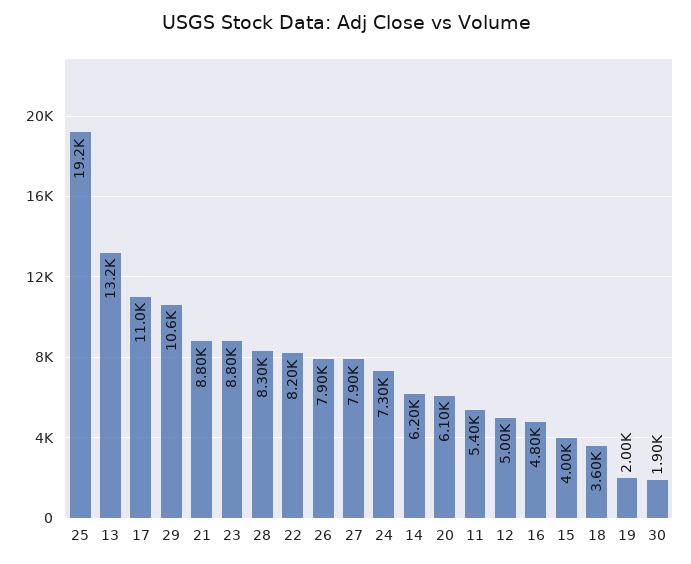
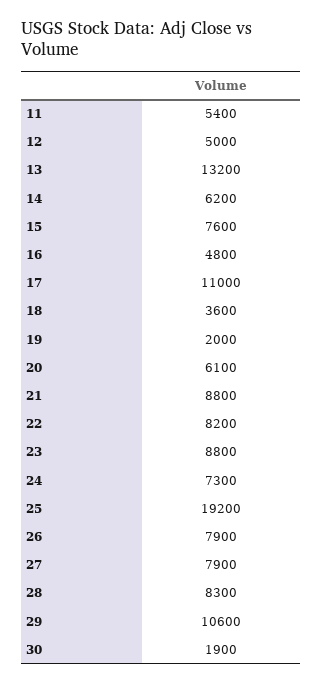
  {
    "25": 19200,
    "13": 13200,
    "17": 11000,
    "29": 10600,
    "21": 8800,
    "23": 8800,
    "28": 8300,
    "22": 8200,
    "26": 7900,
    "27": 7900,
    "24": 7300,
    "14": 6200,
    "20": 6100,
    "11": 5400,
    "12": 5000,
    "16": 4800,
-   "15": 4000,
+   "15": 7600,
    "18": 3600,
    "19": 2000,
    "30": 1900
  }

